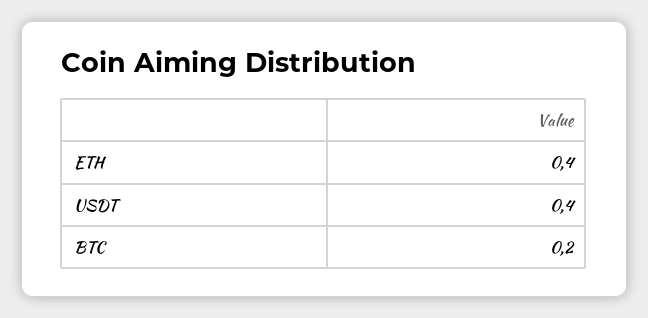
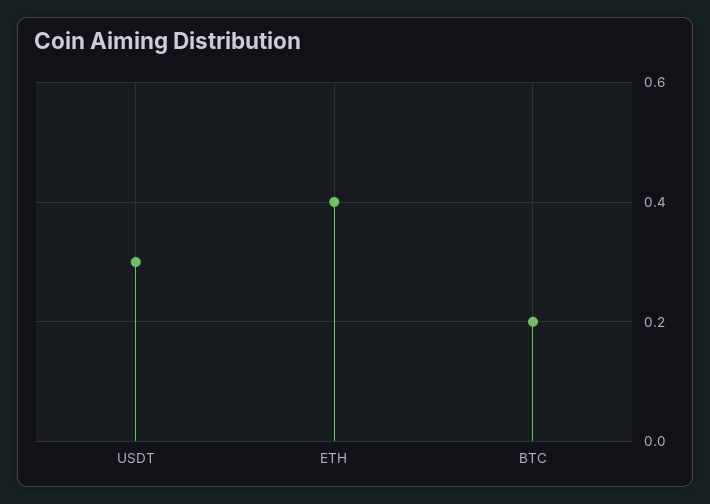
  {
    "ETH": 0.4,
-   "USDT": 0.4,
+   "USDT": 0.3,
    "BTC": 0.2
  }

